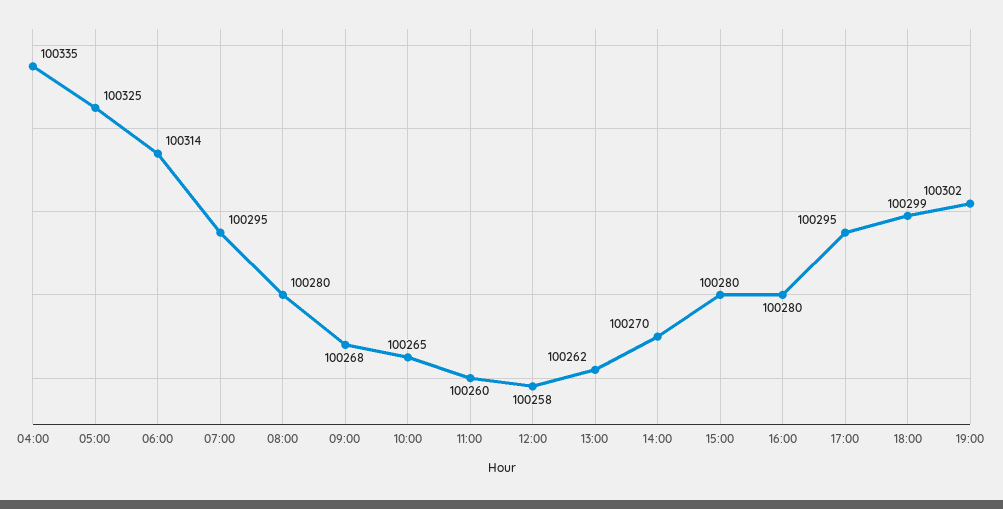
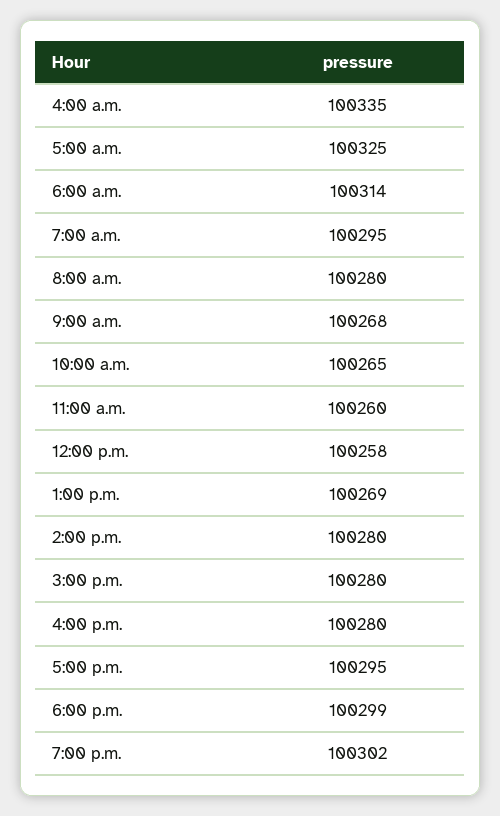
  {
    "04:00": 100335,
    "05:00": 100325,
    "06:00": 100314,
    "07:00": 100295,
    "08:00": 100280,
    "09:00": 100268,
    "10:00": 100265,
    "11:00": 100260,
    "12:00": 100258,
-   "13:00": 100262,
+   "13:00": 100269,
-   "14:00": 100270,
+   "14:00": 100280,
    "15:00": 100280,
    "16:00": 100280,
    "17:00": 100295,
    "18:00": 100299,
    "19:00": 100302
  }

